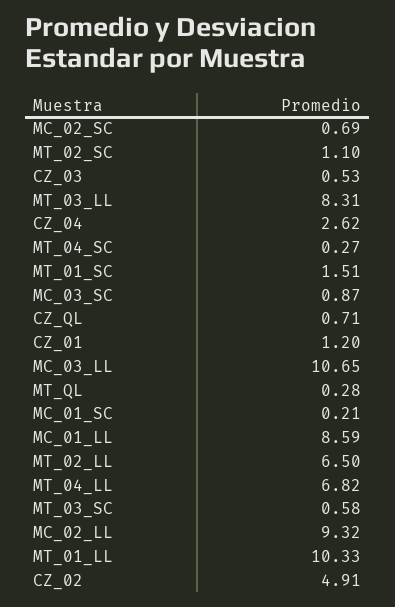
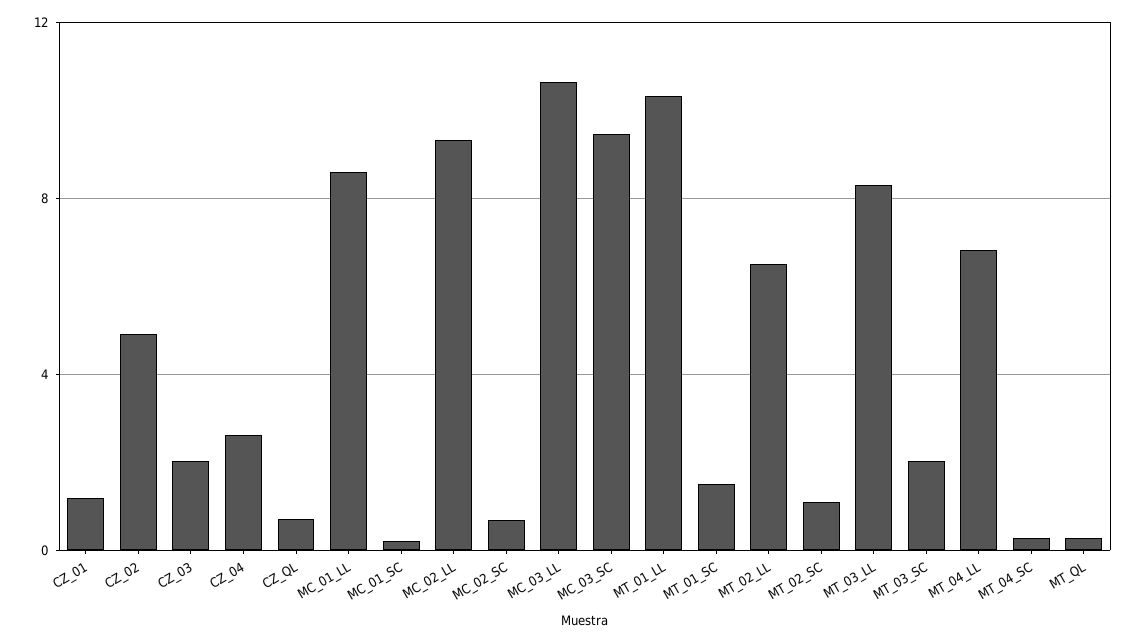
  {
    "MC_02_SC": 0.69,
    "MT_02_SC": 1.1,
-   "CZ_03": 0.53,
+   "CZ_03": 2,
    "MT_03_LL": 8.31,
    "CZ_04": 2.62,
    "MT_04_SC": 0.27,
    "MT_01_SC": 1.51,
-   "MC_03_SC": 0.87,
+   "MC_03_SC": 9.5,
    "CZ_QL": 0.71,
    "CZ_01": 1.2,
    "MC_03_LL": 10.65,
    "MT_QL": 0.28,
    "MC_01_SC": 0.21,
    "MC_01_LL": 8.59,
    "MT_02_LL": 6.5,
    "MT_04_LL": 6.82,
-   "MT_03_SC": 0.58,
+   "MT_03_SC": 2,
    "MC_02_LL": 9.32,
    "MT_01_LL": 10.33,
    "CZ_02": 4.91
  }

